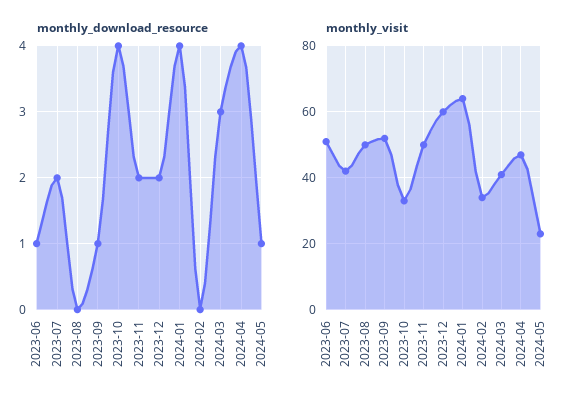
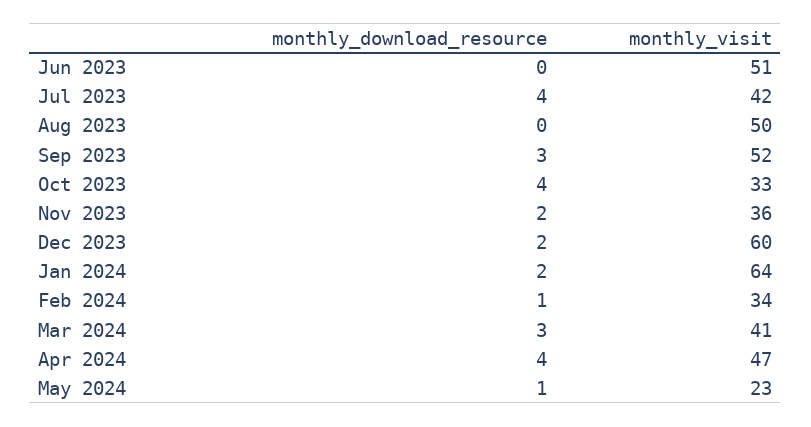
  {
    "monthly_download_resource": {
-     "2023-06": 1,
+     "2023-06": 0,
-     "2023-07": 2,
+     "2023-07": 4,
      "2023-08": 0,
-     "2023-09": 1,
+     "2023-09": 3,
      "2023-10": 4,
      "2023-11": 2,
      "2023-12": 2,
-     "2024-01": 4,
+     "2024-01": 2,
-     "2024-02": 0,
+     "2024-02": 1,
      "2024-03": 3,
      "2024-04": 4,
      "2024-05": 1
    },
    "monthly_visit": {
      "2023-06": 51,
      "2023-07": 42,
      "2023-08": 50,
      "2023-09": 52,
      "2023-10": 33,
-     "2023-11": 50,
+     "2023-11": 36,
      "2023-12": 60,
      "2024-01": 64,
      "2024-02": 34,
      "2024-03": 41,
      "2024-04": 47,
      "2024-05": 23
    }
  }

